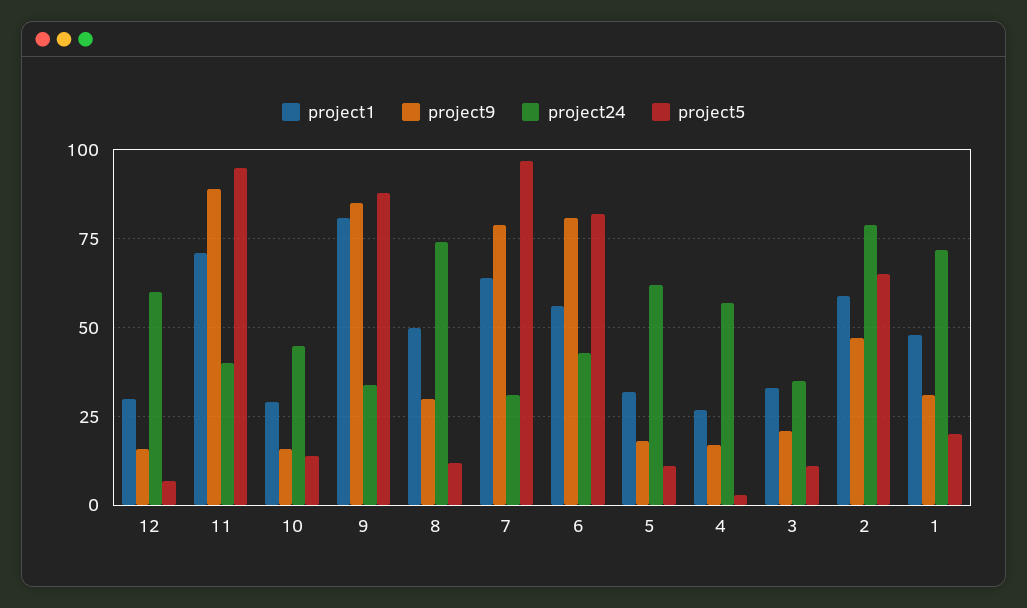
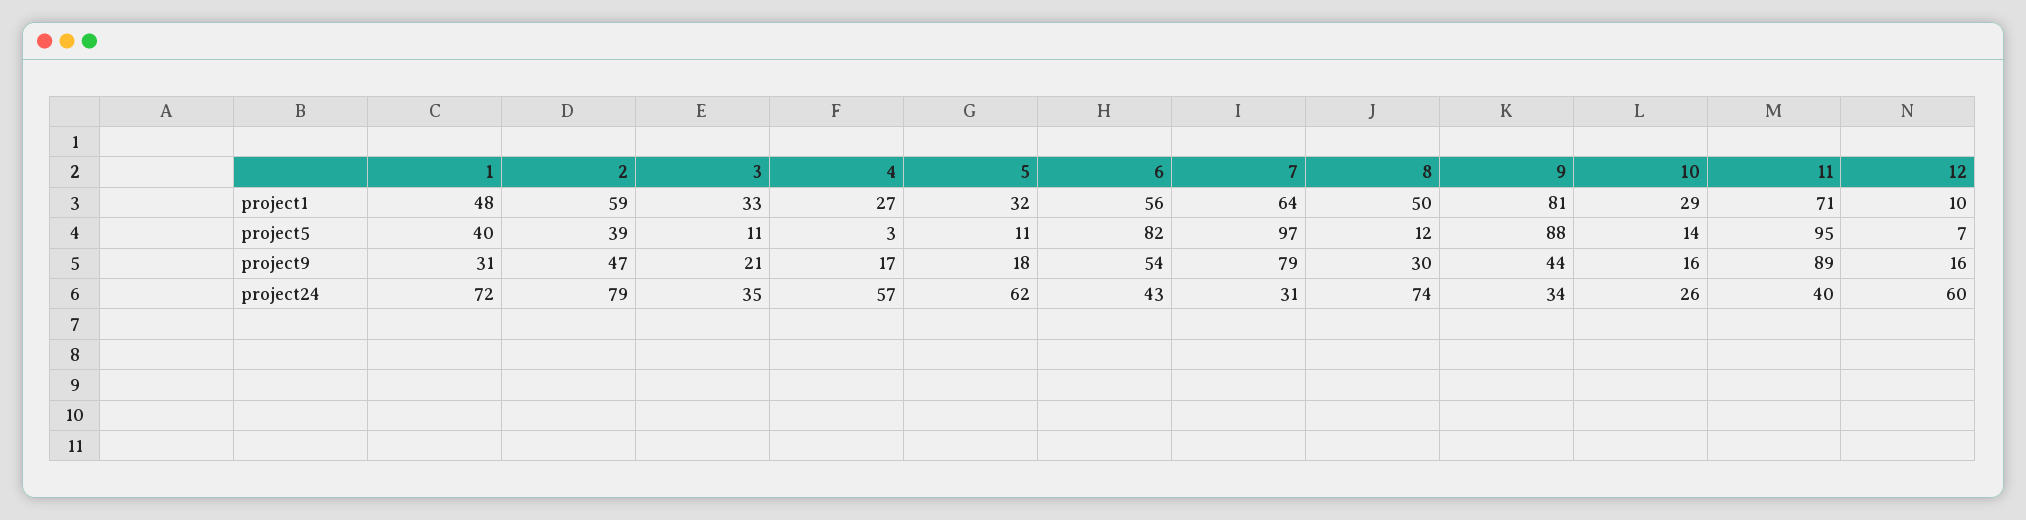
  {
    "project1": {
-     "12": 30,
+     "12": 10,
      "11": 71,
      "10": 29,
      "9": 81,
      "8": 50,
      "7": 64,
      "6": 56,
      "5": 32,
      "4": 27,
      "3": 33,
      "2": 59,
      "1": 48
    },
    "project9": {
      "12": 16,
      "11": 89,
      "10": 16,
-     "9": 85,
+     "9": 44,
      "8": 30,
      "7": 79,
-     "6": 80,
+     "6": 54,
      "5": 18,
      "4": 17,
      "3": 21,
      "2": 47,
      "1": 31
    },
    "project24": {
      "12": 60,
      "11": 40,
-     "10": 45,
+     "10": 26,
      "9": 34,
      "8": 74,
      "7": 31,
      "6": 43,
      "5": 62,
      "4": 57,
      "3": 35,
      "2": 79,
      "1": 72
    },
    "project5": {
      "12": 7,
      "11": 95,
      "10": 14,
      "9": 88,
      "8": 12,
      "7": 97,
      "6": 82,
      "5": 11,
      "4": 3,
      "3": 11,
-     "2": 65,
+     "2": 39,
-     "1": 20
+     "1": 40
    }
  }

